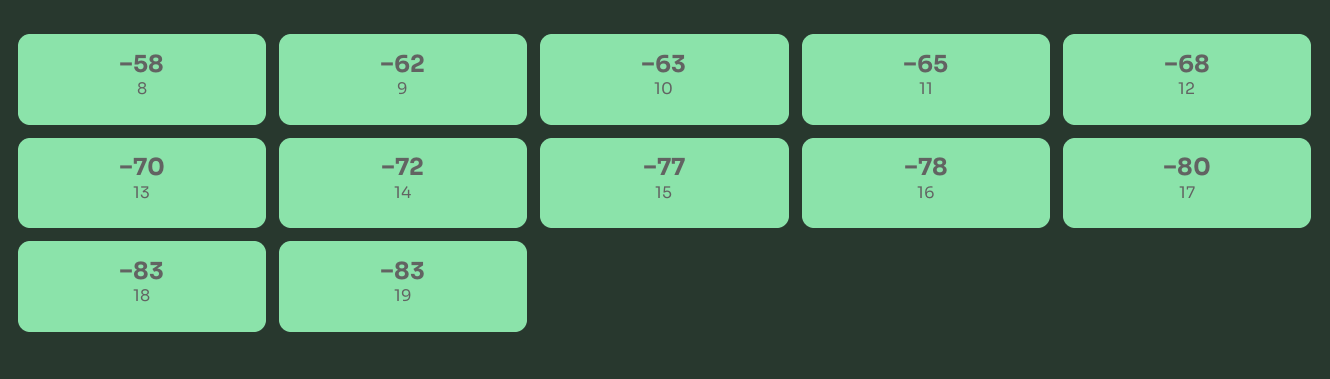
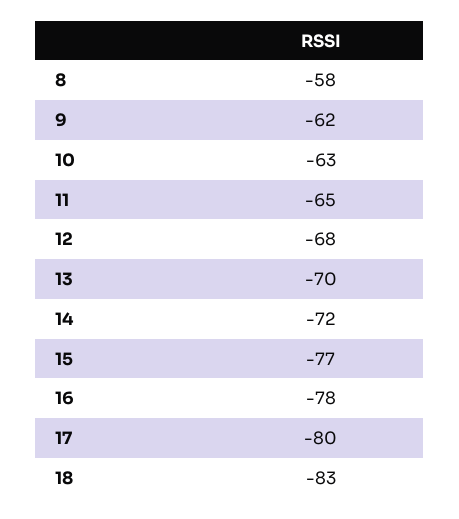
  {
    "8": -58,
    "9": -62,
    "10": -63,
    "11": -65,
    "12": -68,
    "13": -70,
    "14": -72,
    "15": -77,
    "16": -78,
    "17": -80,
-   "18": -83,
+   "18": -83
-   "19": -83
  }

